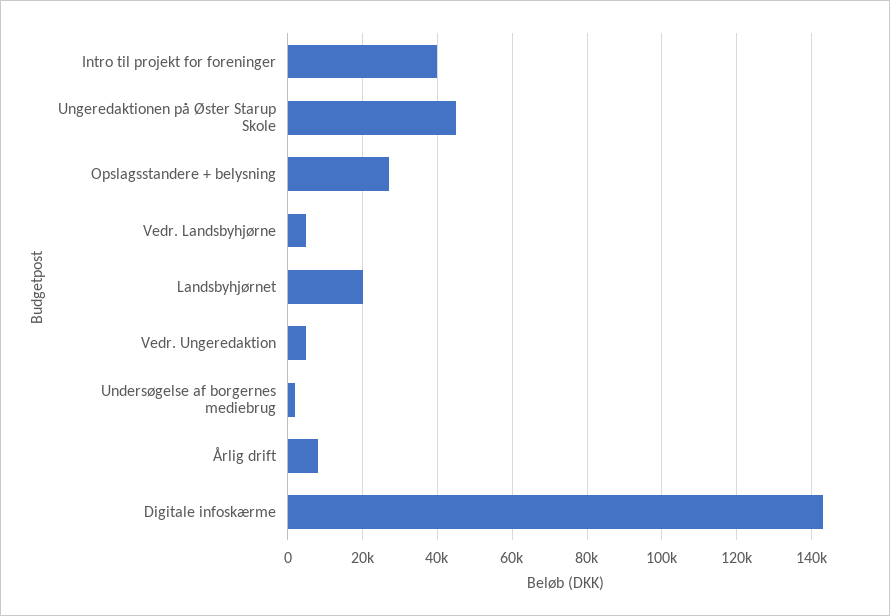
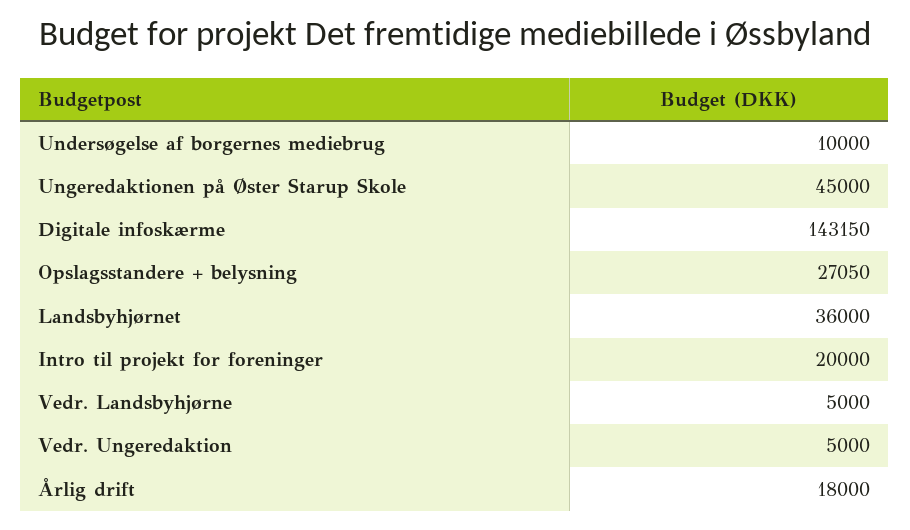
  {
-   "Intro til projekt for foreninger": 40000,
+   "Intro til projekt for foreninger": 20000,
    "Ungeredaktionen på Øster Starup Skole": 45000,
    "Opslagsstandere + belysning": 27050,
    "Vedr. Landsbyhjørne": 5000,
-   "Landsbyhjørnet": 20000,
+   "Landsbyhjørnet": 36000,
    "Vedr. Ungeredaktion": 5000,
-   "Undersøgelse af borgernes mediebrug": 2000,
+   "Undersøgelse af borgernes mediebrug": 10000,
-   "Årlig drift": 8000,
+   "Årlig drift": 18000,
    "Digitale infoskærme": 143150
  }

